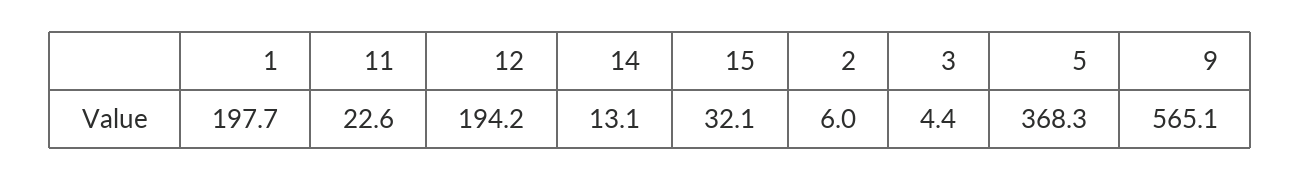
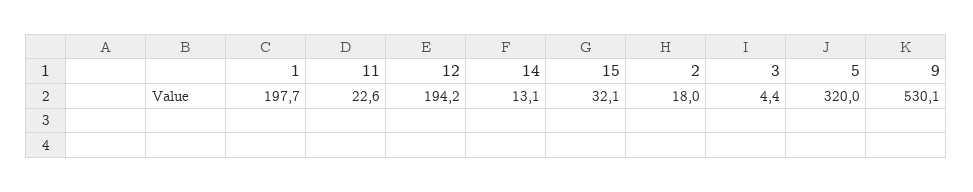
  {
    "1": 197.7,
    "11": 22.6,
    "12": 194.2,
    "14": 13.1,
    "15": 32.1,
-   "2": 6,
+   "2": 18,
    "3": 4.4,
-   "5": 368.3,
+   "5": 320,
-   "9": 565.1
+   "9": 530.1
  }

